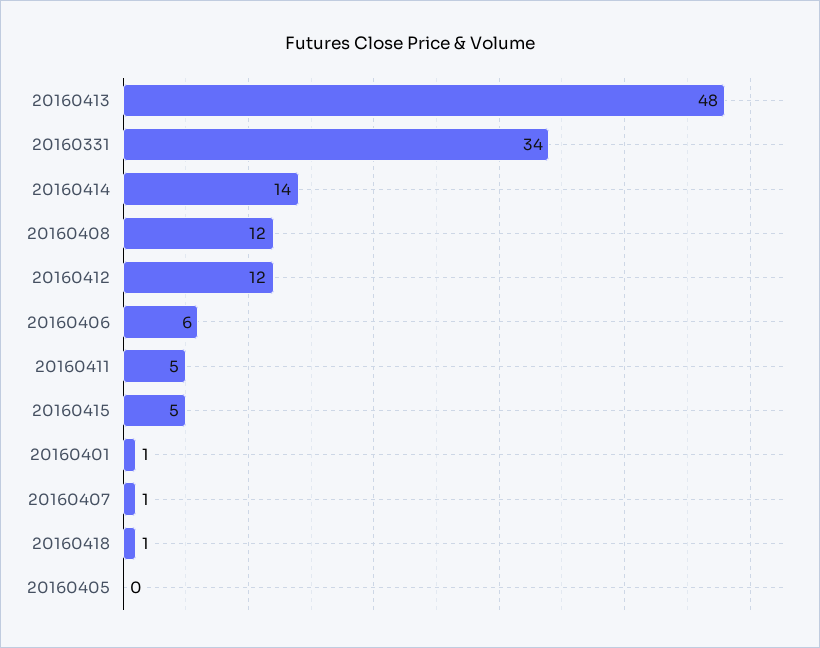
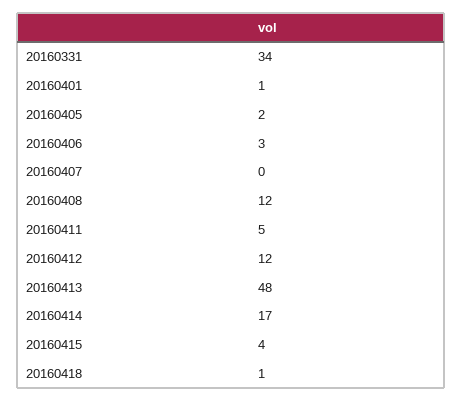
  {
    "20160413": 48,
    "20160331": 34,
-   "20160414": 14,
+   "20160414": 17,
    "20160408": 12,
    "20160412": 12,
-   "20160406": 6,
+   "20160406": 3,
    "20160411": 5,
-   "20160415": 5,
+   "20160415": 4,
    "20160401": 1,
-   "20160407": 1,
+   "20160407": 0,
    "20160418": 1,
-   "20160405": 0
+   "20160405": 2
  }

